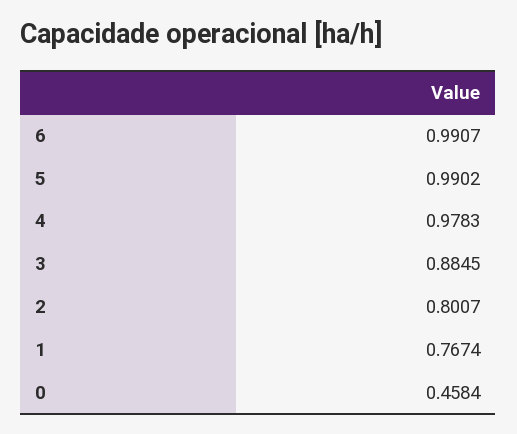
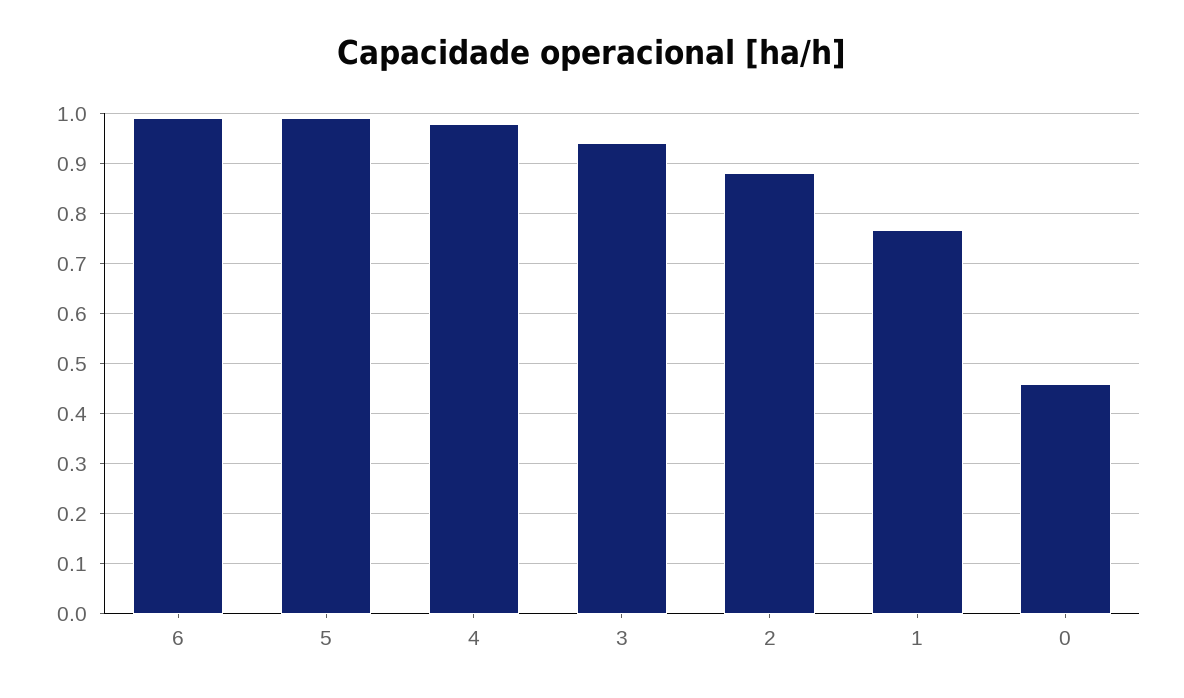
  {
    "6": 0.9907,
    "5": 0.9902,
    "4": 0.9783,
-   "3": 0.8845,
+   "3": 0.94,
-   "2": 0.8007,
+   "2": 0.88,
    "1": 0.7674,
    "0": 0.4584
  }

